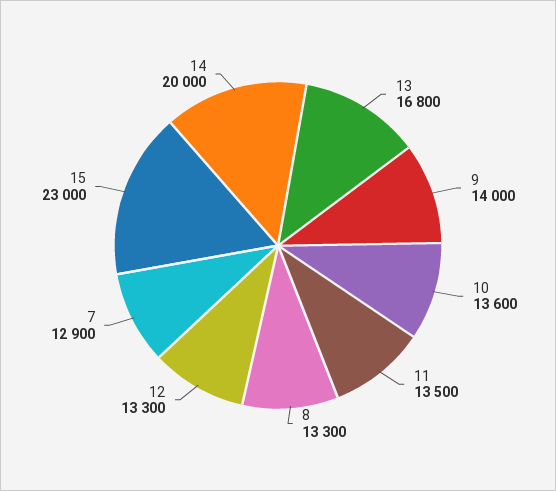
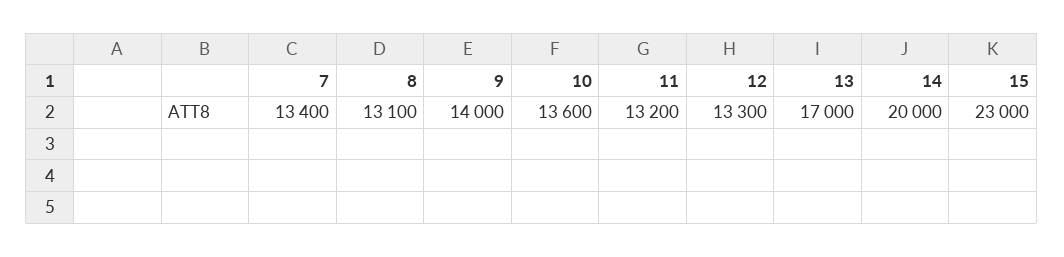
  {
-   "13": 16800,
+   "13": 17000,
    "9": 14000,
    "10": 13600,
-   "11": 13500,
+   "11": 13200,
-   "8": 13300,
+   "8": 13100,
    "12": 13300,
-   "7": 12900,
+   "7": 13400,
    "15": 23000,
    "14": 20000
  }

